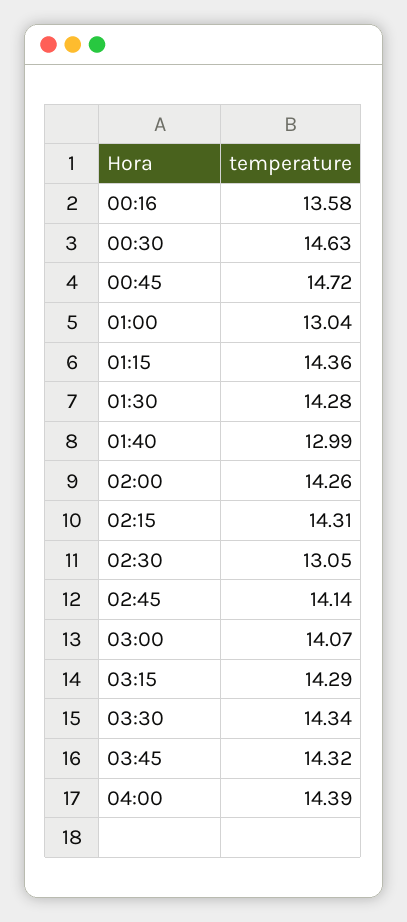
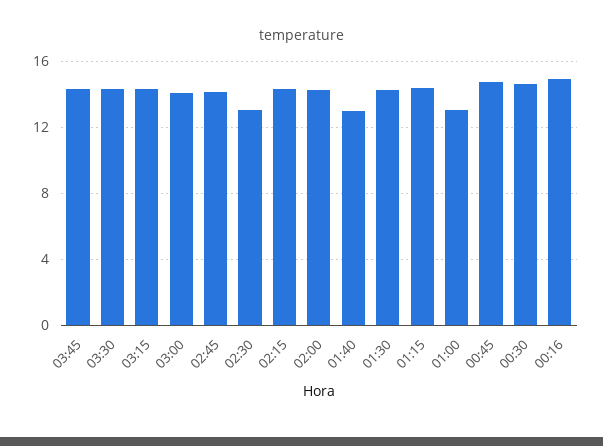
  {
-   "00:16": 13.58,
+   "00:16": 15,
    "00:30": 14.63,
    "00:45": 14.72,
    "01:00": 13.04,
    "01:15": 14.36,
    "01:30": 14.28,
    "01:40": 12.99,
    "02:00": 14.26,
    "02:15": 14.31,
    "02:30": 13.05,
    "02:45": 14.14,
    "03:00": 14.07,
    "03:15": 14.29,
    "03:30": 14.34,
-   "03:45": 14.32,
+   "03:45": 14.32
-   "04:00": 14.39
  }

